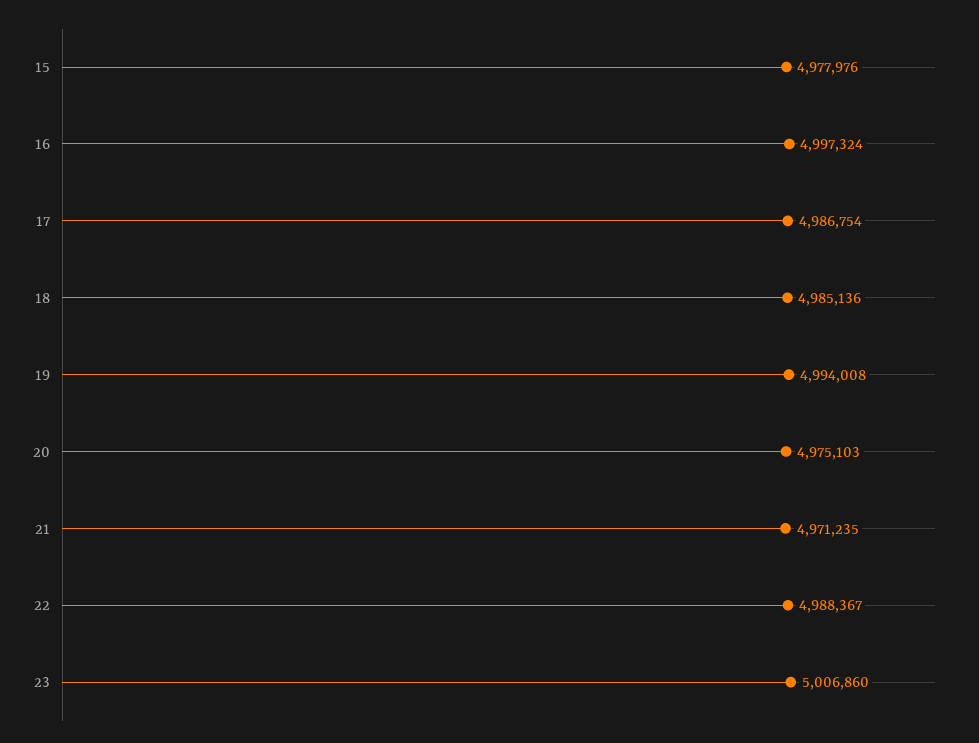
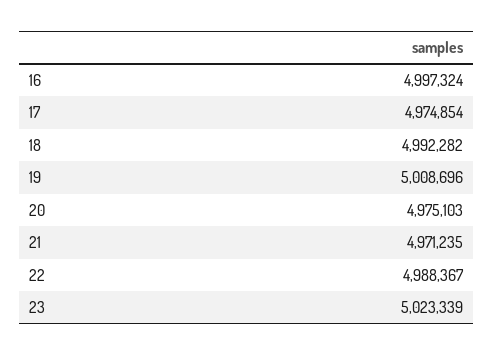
  {
-   "15": 4977976,
    "16": 4997324,
-   "17": 4986754,
+   "17": 4974854,
-   "18": 4985136,
+   "18": 4992282,
-   "19": 4994008,
+   "19": 5008696,
    "20": 4975103,
    "21": 4971235,
    "22": 4988367,
-   "23": 5006860
+   "23": 5023339
  }

